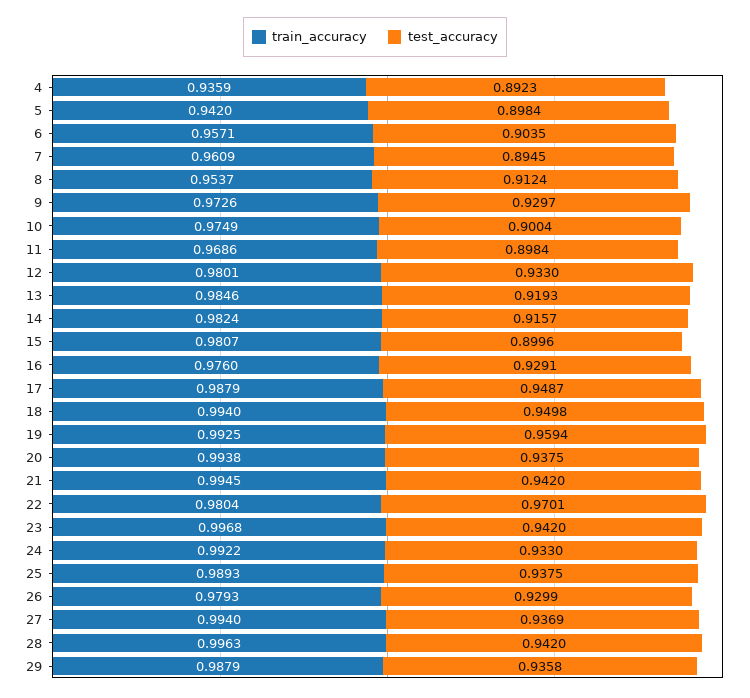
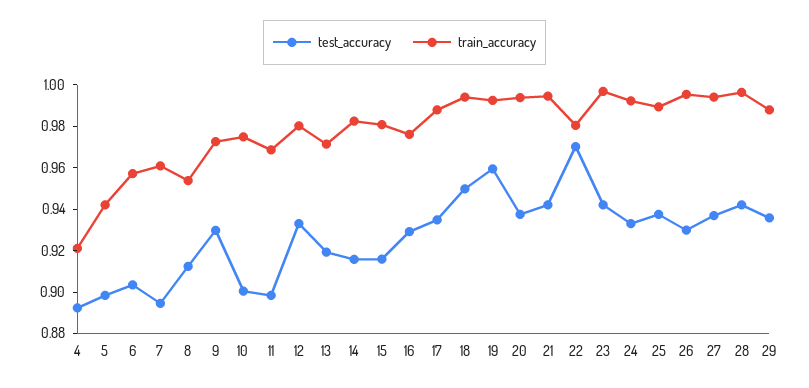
  {
    "train_accuracy": {
-     "4": 0.9359,
+     "4": 0.92,
      "5": 0.942,
      "6": 0.9571,
      "7": 0.9609,
      "8": 0.9537,
      "9": 0.9726,
      "10": 0.9749,
      "11": 0.9686,
      "12": 0.9801,
-     "13": 0.9846,
+     "13": 0.97,
      "14": 0.9824,
      "15": 0.9807,
      "16": 0.976,
      "17": 0.9879,
      "18": 0.994,
      "19": 0.9925,
      "20": 0.9938,
      "21": 0.9945,
      "22": 0.9804,
      "23": 0.9968,
      "24": 0.9922,
      "25": 0.9893,
-     "26": 0.9793,
+     "26": 0.995,
      "27": 0.994,
      "28": 0.9963,
      "29": 0.9879
    },
    "test_accuracy": {
      "4": 0.8923,
      "5": 0.8984,
      "6": 0.9035,
      "7": 0.8945,
      "8": 0.9124,
      "9": 0.9297,
      "10": 0.9004,
      "11": 0.8984,
      "12": 0.933,
      "13": 0.9193,
      "14": 0.9157,
-     "15": 0.8996,
+     "15": 0.915,
      "16": 0.9291,
-     "17": 0.9487,
+     "17": 0.935,
      "18": 0.9498,
      "19": 0.9594,
      "20": 0.9375,
      "21": 0.942,
      "22": 0.9701,
      "23": 0.942,
      "24": 0.933,
      "25": 0.9375,
      "26": 0.9299,
      "27": 0.9369,
      "28": 0.942,
      "29": 0.9358
    }
  }

